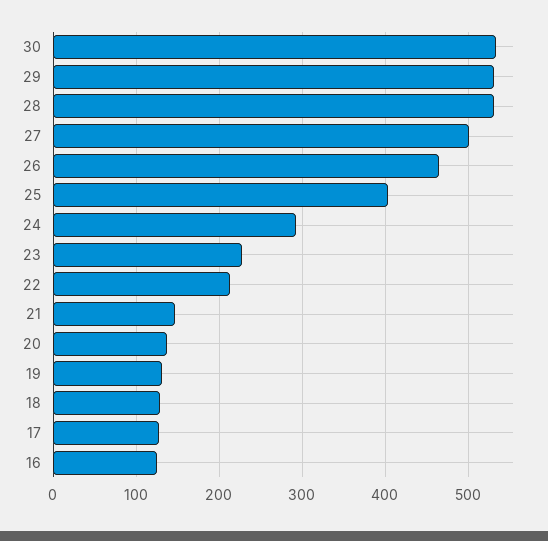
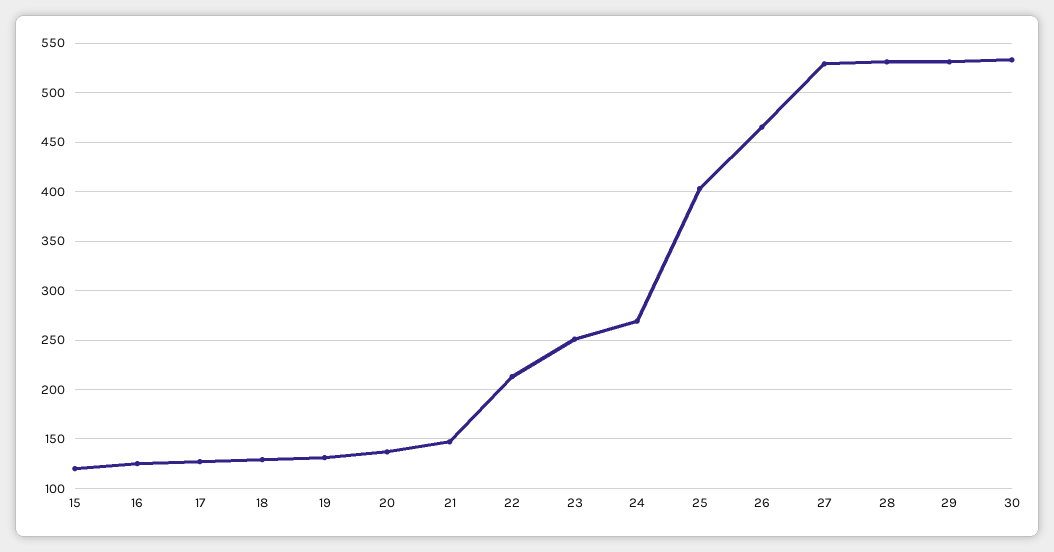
  {
    "30": 530,
    "29": 530,
    "28": 530,
-   "27": 500,
+   "27": 530,
    "26": 470,
    "25": 400,
-   "24": 290,
+   "24": 270,
-   "23": 230,
+   "23": 250,
    "22": 210,
    "21": 150,
    "20": 140,
    "19": 130,
    "18": 130,
    "17": 130,
-   "16": 130
+   "16": 130,
+   "15": 120
  }

